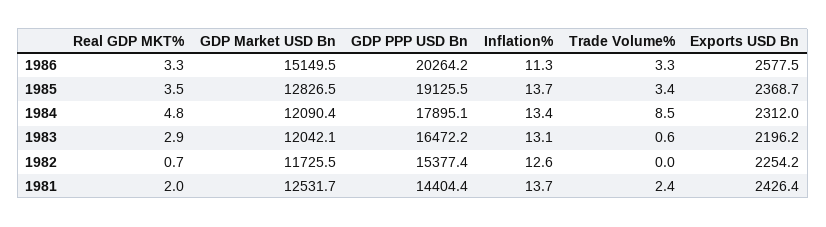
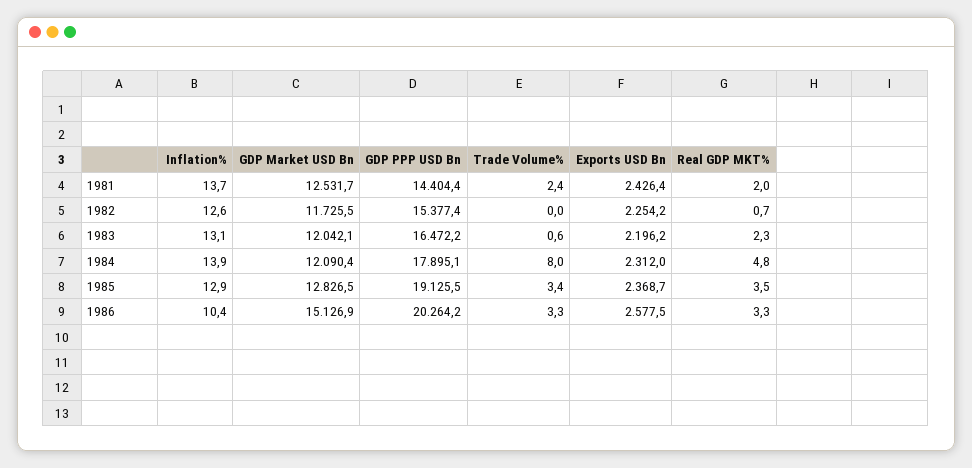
  {
    "Real GDP MKT%": {
      "1986": 3.3,
      "1985": 3.5,
      "1984": 4.8,
-     "1983": 2.9,
+     "1983": 2.3,
      "1982": 0.7,
      "1981": 2
    },
    "GDP Market USD Bn": {
-     "1986": 15149.5,
+     "1986": 15126.9,
      "1985": 12826.5,
      "1984": 12090.4,
      "1983": 12042.1,
      "1982": 11725.5,
      "1981": 12531.7
    },
    "GDP PPP USD Bn": {
      "1986": 20264.2,
      "1985": 19125.5,
      "1984": 17895.1,
      "1983": 16472.2,
      "1982": 15377.4,
      "1981": 14404.4
    },
    "Inflation%": {
-     "1986": 11.3,
+     "1986": 10.4,
-     "1985": 13.7,
+     "1985": 12.9,
-     "1984": 13.4,
+     "1984": 13.9,
      "1983": 13.1,
      "1982": 12.6,
      "1981": 13.7
    },
    "Trade Volume%": {
      "1986": 3.3,
      "1985": 3.4,
-     "1984": 8.5,
+     "1984": 8,
      "1983": 0.6,
      "1982": 0,
      "1981": 2.4
    },
    "Exports USD Bn": {
      "1986": 2577.5,
      "1985": 2368.7,
      "1984": 2312,
      "1983": 2196.2,
      "1982": 2254.2,
      "1981": 2426.4
    }
  }

